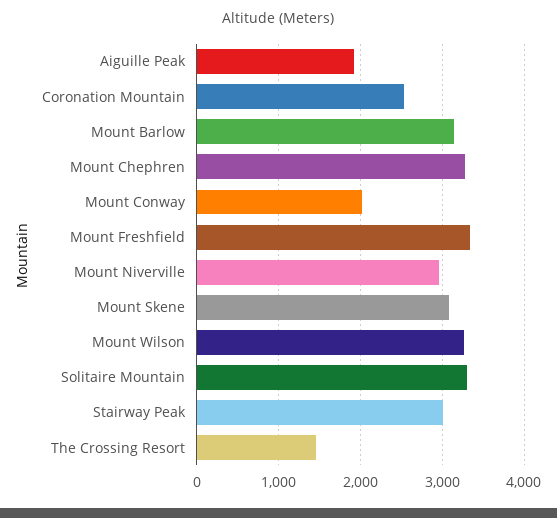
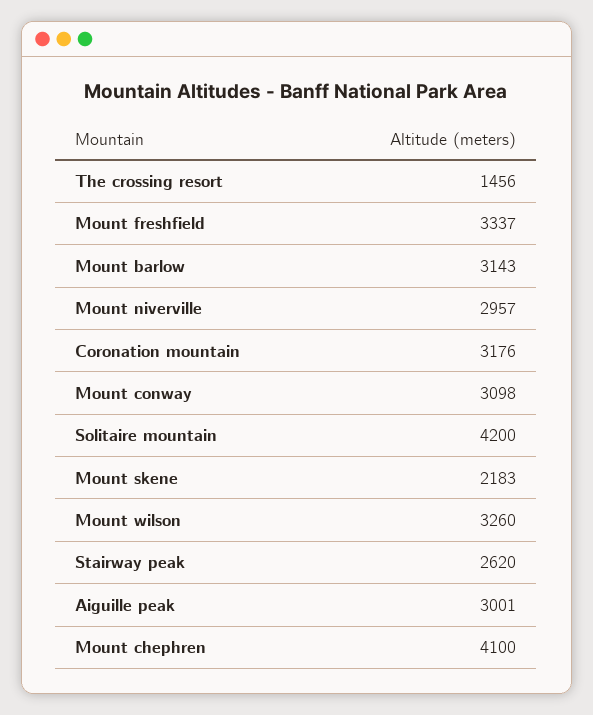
  {
-   "Aiguille Peak": 1900,
+   "Aiguille Peak": 3001,
-   "Coronation Mountain": 2500,
+   "Coronation Mountain": 3176,
    "Mount Barlow": 3143,
-   "Mount Chephren": 3300,
+   "Mount Chephren": 4100,
-   "Mount Conway": 2000,
+   "Mount Conway": 3098,
    "Mount Freshfield": 3337,
    "Mount Niverville": 2957,
-   "Mount Skene": 3100,
+   "Mount Skene": 2183,
    "Mount Wilson": 3260,
-   "Solitaire Mountain": 3300,
+   "Solitaire Mountain": 4200,
-   "Stairway Peak": 3000,
+   "Stairway Peak": 2620,
    "The Crossing Resort": 1456
  }

